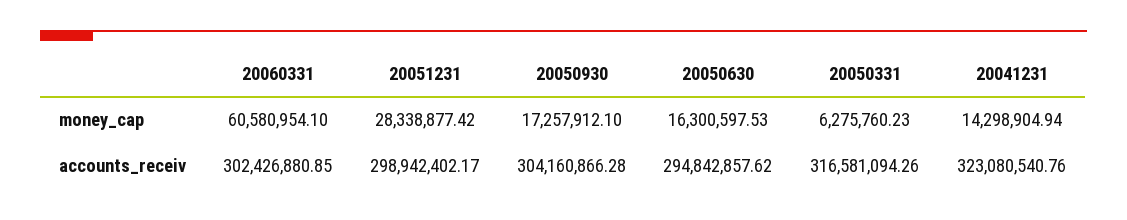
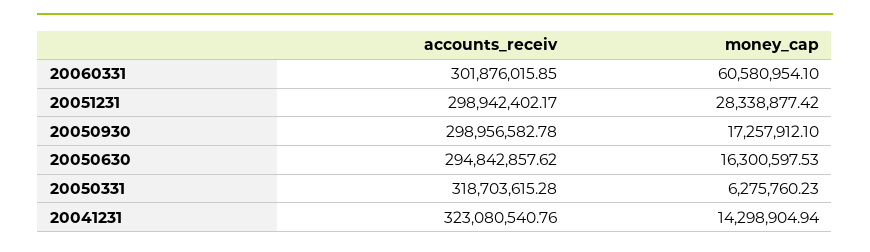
  {
    "20060331": {
      "money_cap": 60580954.1,
-     "accounts_receiv": 302426880.85
+     "accounts_receiv": 301876015.85
    },
    "20051231": {
      "money_cap": 28338877.42,
      "accounts_receiv": 298942402.17
    },
    "20050930": {
      "money_cap": 17257912.1,
-     "accounts_receiv": 304160866.28
+     "accounts_receiv": 298956582.78
    },
    "20050630": {
      "money_cap": 16300597.53,
      "accounts_receiv": 294842857.62
    },
    "20050331": {
      "money_cap": 6275760.23,
-     "accounts_receiv": 316581094.26
+     "accounts_receiv": 318703615.28
    },
    "20041231": {
      "money_cap": 14298904.94,
      "accounts_receiv": 323080540.76
    }
  }

